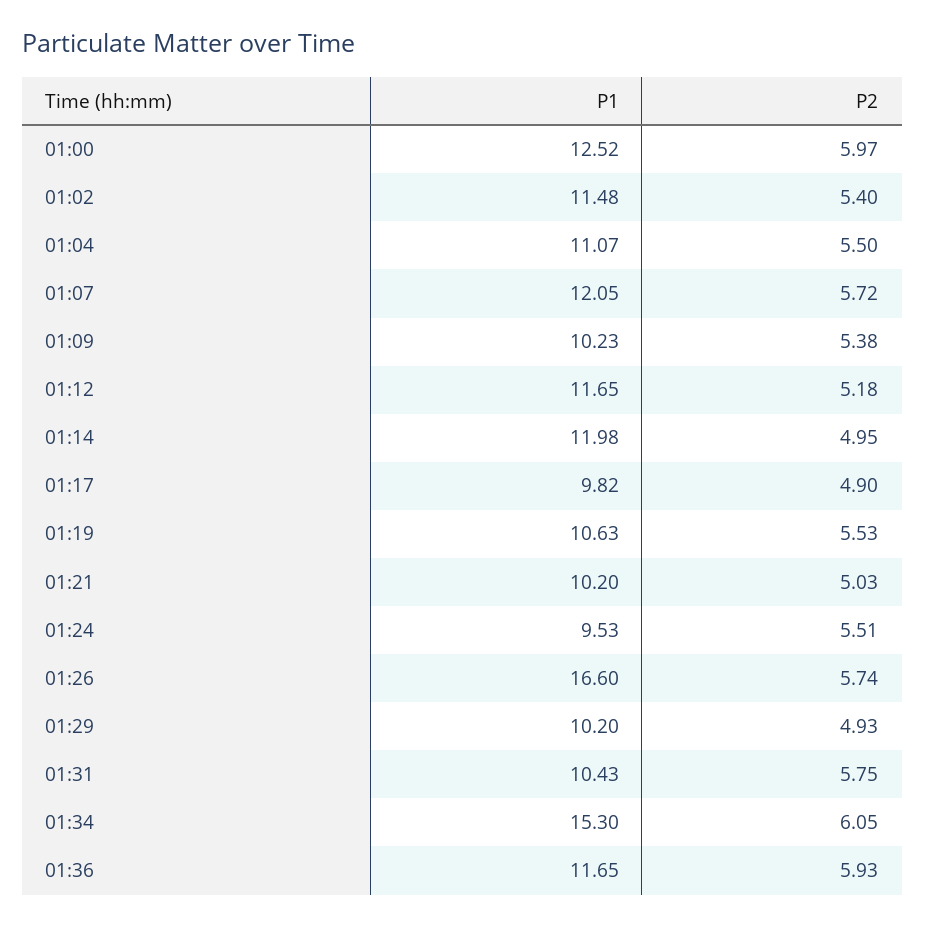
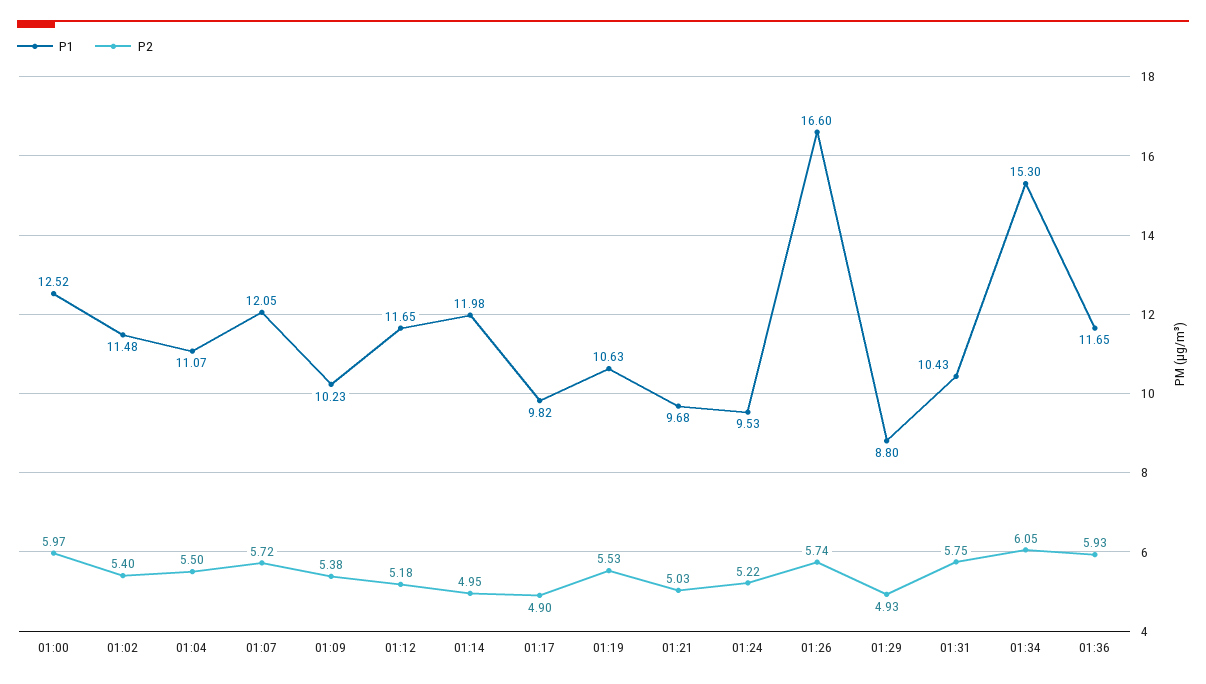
  {
    "P1": {
      "01:00": 12.52,
      "01:02": 11.48,
      "01:04": 11.07,
      "01:07": 12.05,
      "01:09": 10.23,
      "01:12": 11.65,
      "01:14": 11.98,
      "01:17": 9.82,
      "01:19": 10.63,
-     "01:21": 10.2,
+     "01:21": 9.68,
      "01:24": 9.53,
      "01:26": 16.6,
-     "01:29": 10.2,
+     "01:29": 8.8,
      "01:31": 10.43,
      "01:34": 15.3,
      "01:36": 11.65
    },
    "P2": {
      "01:00": 5.97,
      "01:02": 5.4,
      "01:04": 5.5,
      "01:07": 5.72,
      "01:09": 5.38,
      "01:12": 5.18,
      "01:14": 4.95,
      "01:17": 4.9,
      "01:19": 5.53,
      "01:21": 5.03,
-     "01:24": 5.51,
+     "01:24": 5.22,
      "01:26": 5.74,
      "01:29": 4.93,
      "01:31": 5.75,
      "01:34": 6.05,
      "01:36": 5.93
    }
  }

